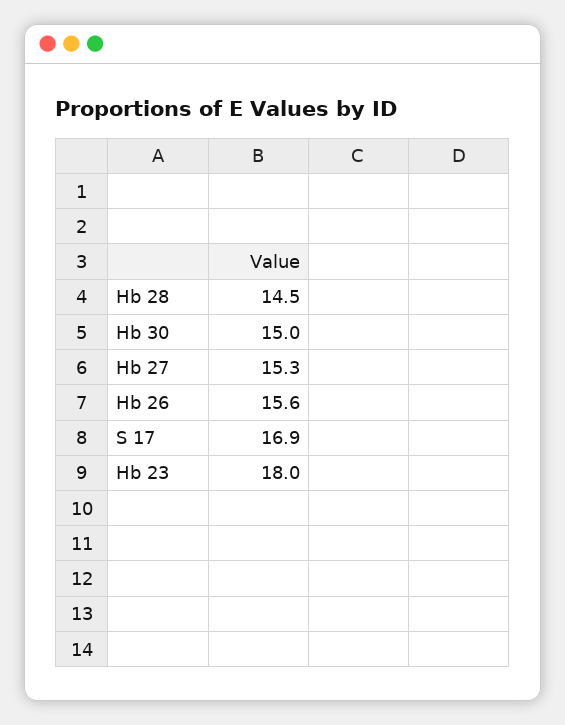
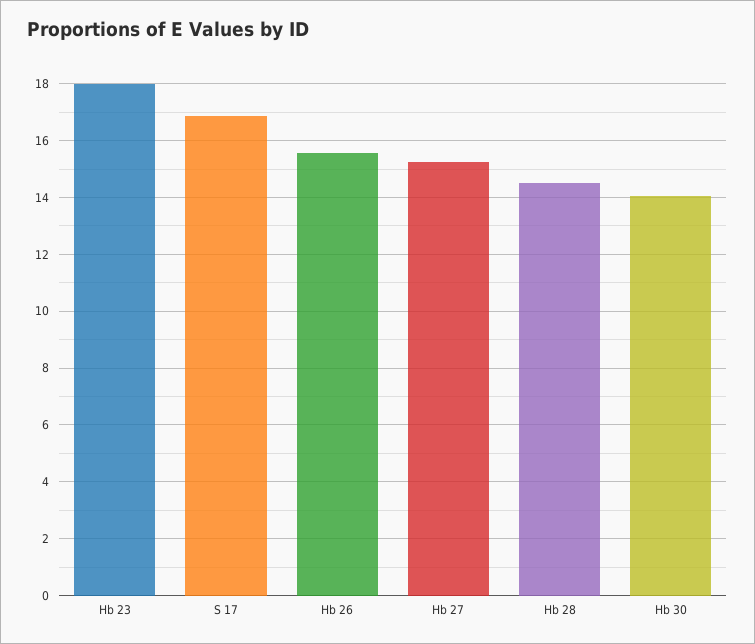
  {
    "Hb 28": 14.5,
-   "Hb 30": 15,
+   "Hb 30": 14,
    "Hb 27": 15.3,
    "Hb 26": 15.6,
    "S 17": 16.9,
    "Hb 23": 18
  }

